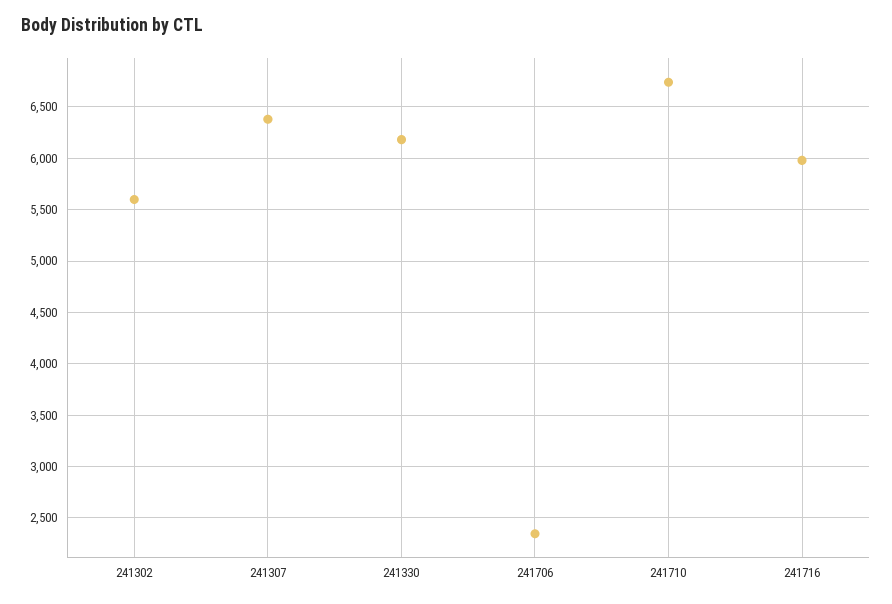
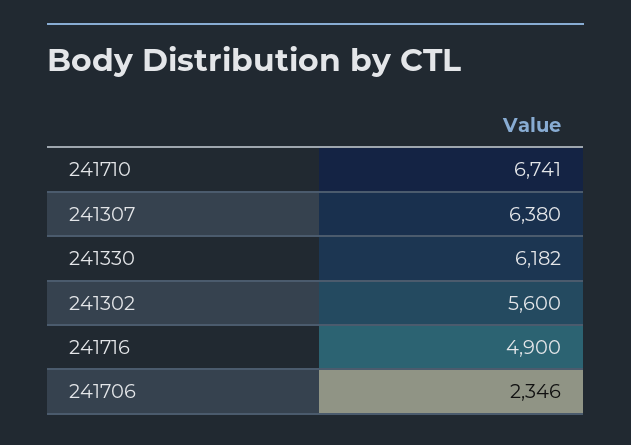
  {
    "241302": 5600,
    "241307": 6380,
    "241330": 6182,
    "241706": 2346,
    "241710": 6741,
-   "241716": 6000
+   "241716": 4900
  }

